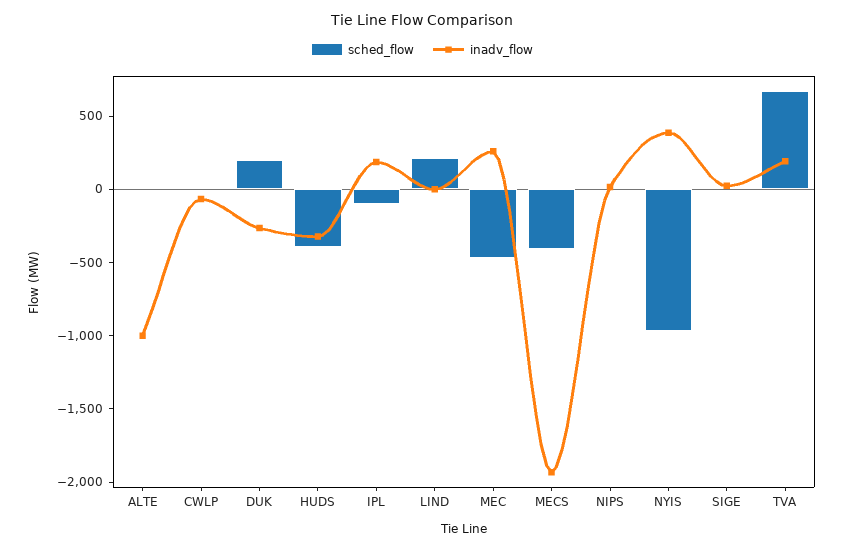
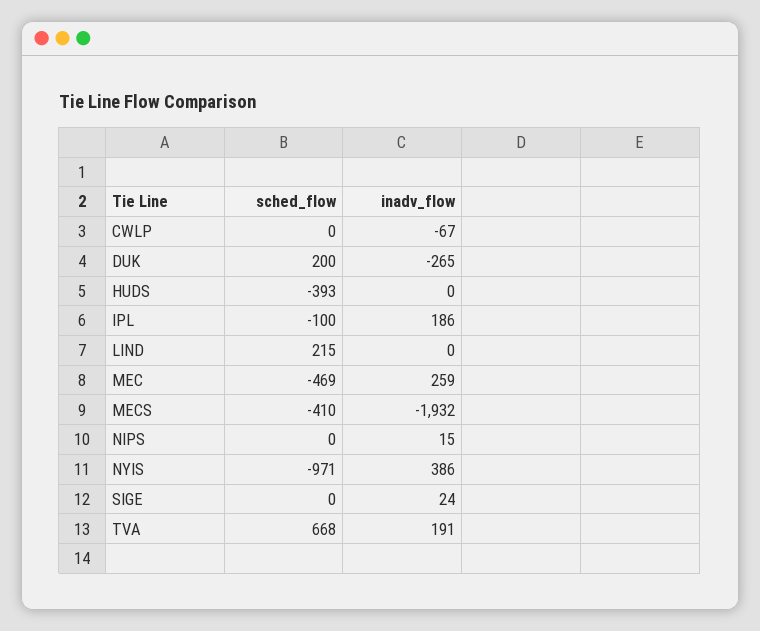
  {
    "sched_flow": {
-     "ALTE": 0,
      "CWLP": 0,
      "DUK": 200,
      "HUDS": -393,
      "IPL": -100,
      "LIND": 215,
      "MEC": -469,
      "MECS": -410,
      "NIPS": 0,
      "NYIS": -971,
      "SIGE": 0,
      "TVA": 668
    },
    "inadv_flow": {
-     "ALTE": -1000,
      "CWLP": -67,
      "DUK": -265,
-     "HUDS": -300,
+     "HUDS": 0,
      "IPL": 186,
      "LIND": 0,
      "MEC": 259,
      "MECS": -1932,
      "NIPS": 15,
      "NYIS": 386,
      "SIGE": 24,
      "TVA": 191
    }
  }

